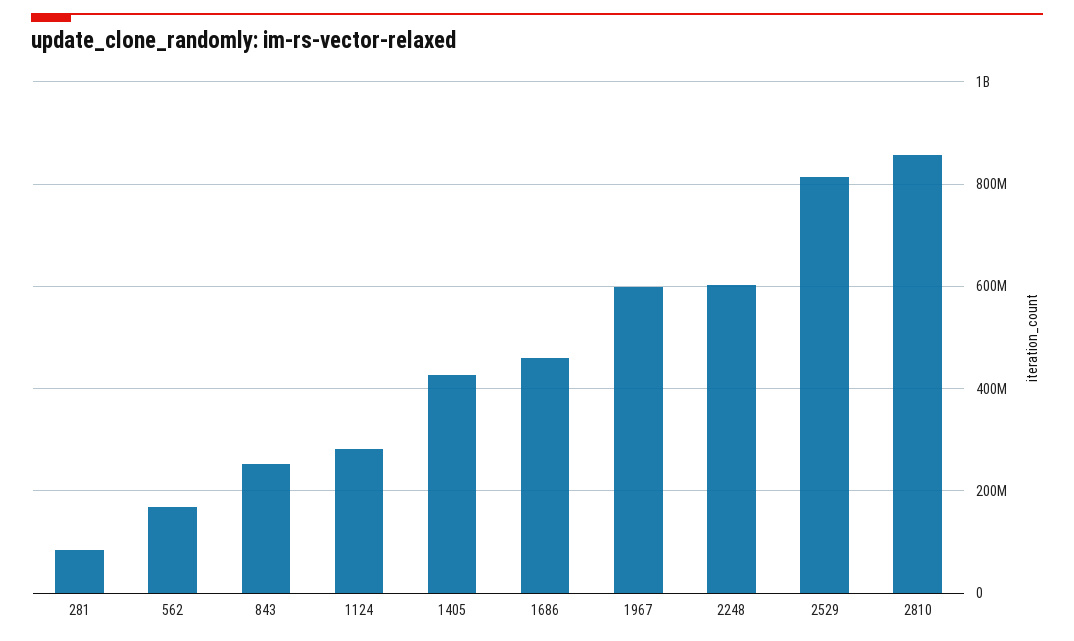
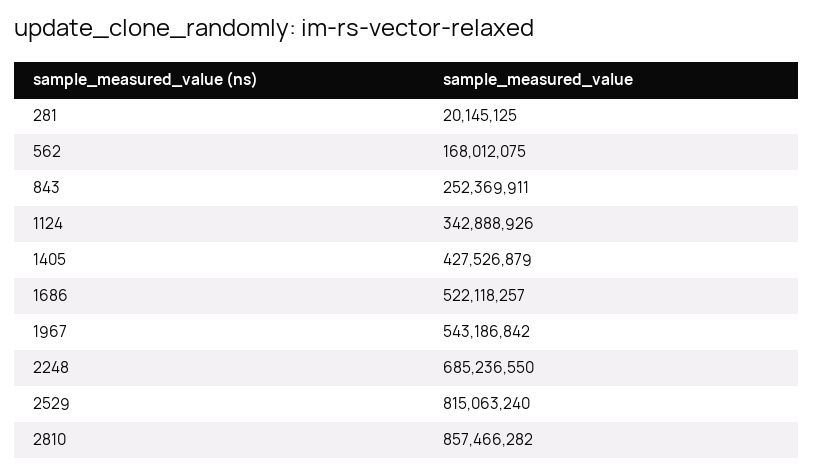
  {
-   "281": 80000000,
+   "281": 20145125,
    "562": 168012075,
    "843": 252369911,
-   "1124": 280000000,
+   "1124": 342888926,
    "1405": 427526879,
-   "1686": 460000000,
+   "1686": 522118257,
-   "1967": 600000000,
+   "1967": 543186842,
-   "2248": 600000000,
+   "2248": 685236550,
    "2529": 815063240,
    "2810": 857466282
  }

